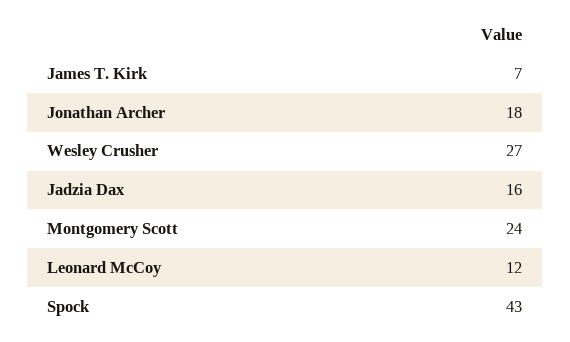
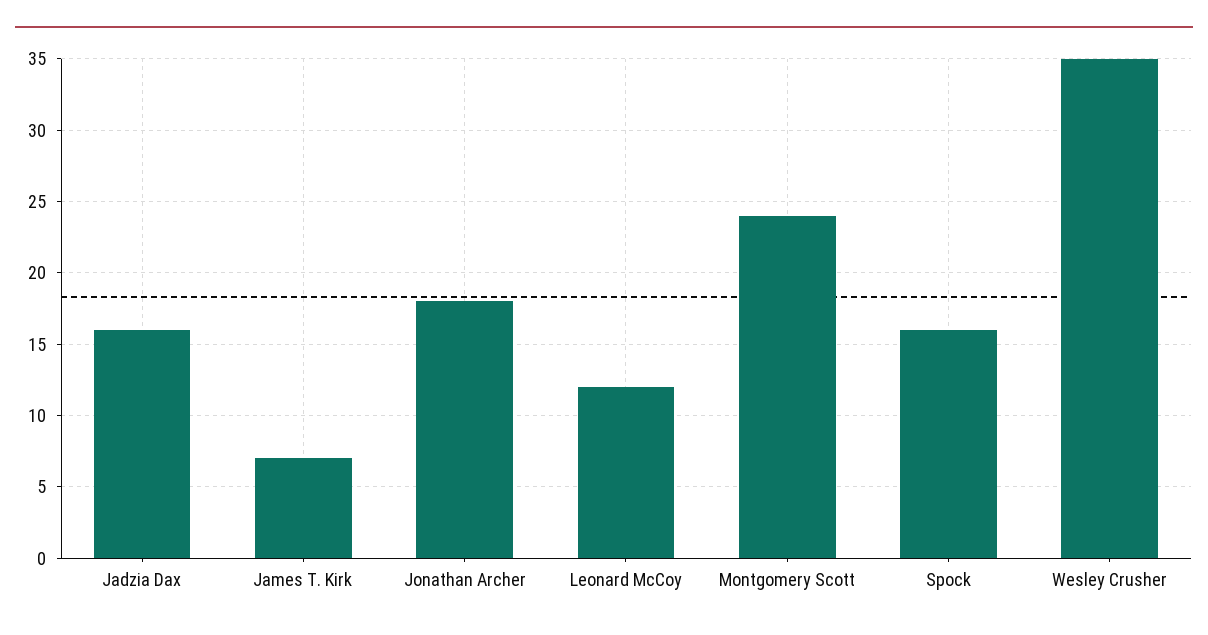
  {
    "James T. Kirk": 7,
    "Jonathan Archer": 18,
-   "Wesley Crusher": 27,
+   "Wesley Crusher": 35,
    "Jadzia Dax": 16,
    "Montgomery Scott": 24,
    "Leonard McCoy": 12,
-   "Spock": 43
+   "Spock": 16
  }

